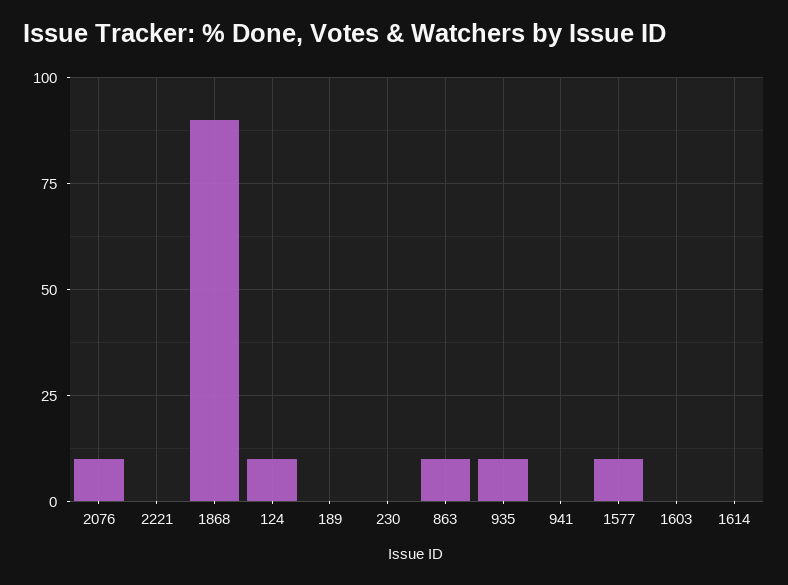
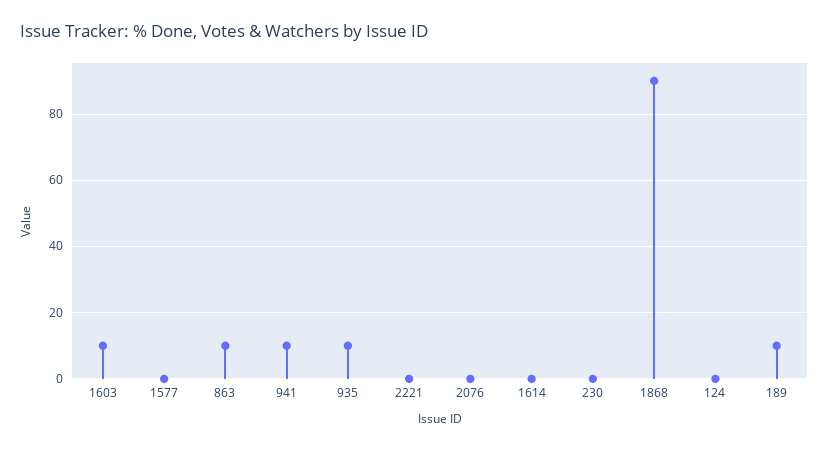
  {
-   "2076": 10,
+   "2076": 0,
    "2221": 0,
    "1868": 90,
-   "124": 10,
+   "124": 0,
-   "189": 0,
+   "189": 10,
    "230": 0,
    "863": 10,
    "935": 10,
-   "941": 0,
+   "941": 10,
-   "1577": 10,
+   "1577": 0,
-   "1603": 0,
+   "1603": 10,
    "1614": 0
  }

